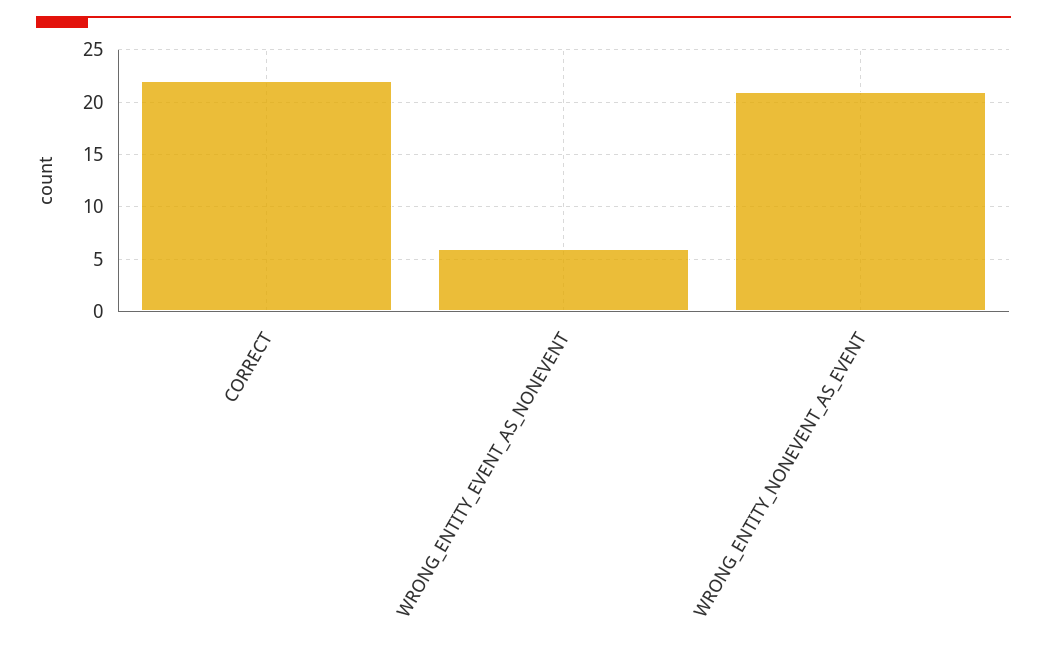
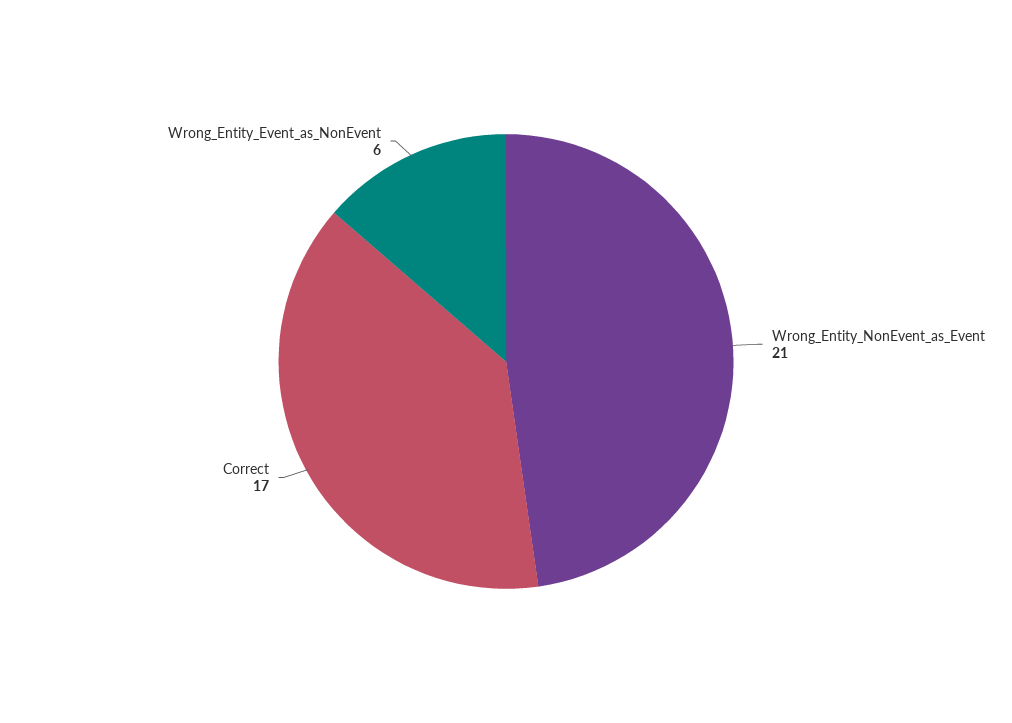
  {
-   "CORRECT": 22,
+   "CORRECT": 17,
    "WRONG_ENTITY_EVENT_AS_NONEVENT": 6,
    "WRONG_ENTITY_NONEVENT_AS_EVENT": 21
  }

